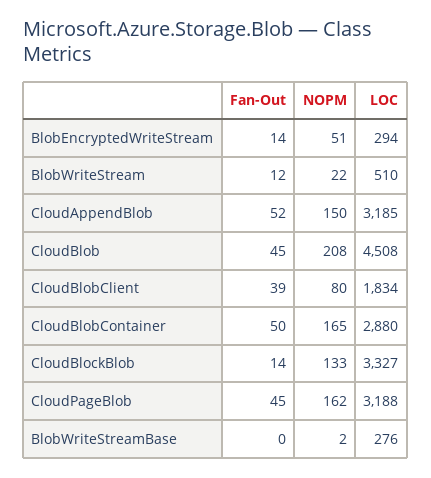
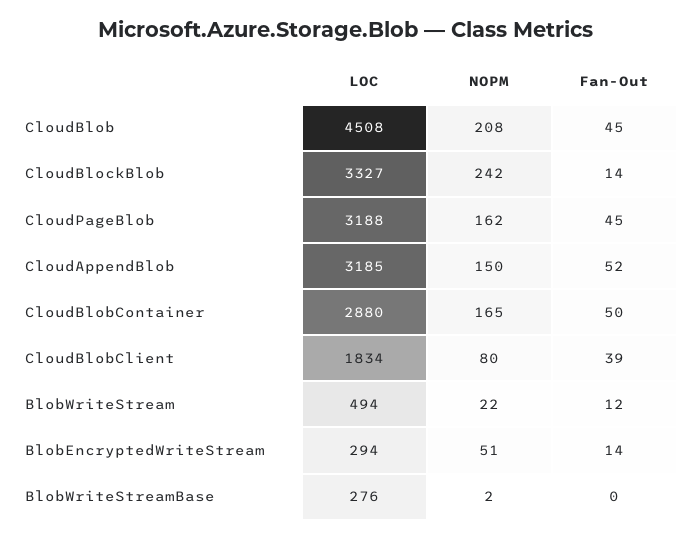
  {
    "Fan-Out": {
      "BlobEncryptedWriteStream": 14,
      "BlobWriteStream": 12,
      "CloudAppendBlob": 52,
      "CloudBlob": 45,
      "CloudBlobClient": 39,
      "CloudBlobContainer": 50,
      "CloudBlockBlob": 14,
      "CloudPageBlob": 45,
      "BlobWriteStreamBase": 0
    },
    "NOPM": {
      "BlobEncryptedWriteStream": 51,
      "BlobWriteStream": 22,
      "CloudAppendBlob": 150,
      "CloudBlob": 208,
      "CloudBlobClient": 80,
      "CloudBlobContainer": 165,
-     "CloudBlockBlob": 133,
+     "CloudBlockBlob": 242,
      "CloudPageBlob": 162,
      "BlobWriteStreamBase": 2
    },
    "LOC": {
      "BlobEncryptedWriteStream": 294,
-     "BlobWriteStream": 510,
+     "BlobWriteStream": 494,
      "CloudAppendBlob": 3185,
      "CloudBlob": 4508,
      "CloudBlobClient": 1834,
      "CloudBlobContainer": 2880,
      "CloudBlockBlob": 3327,
      "CloudPageBlob": 3188,
      "BlobWriteStreamBase": 276
    }
  }

